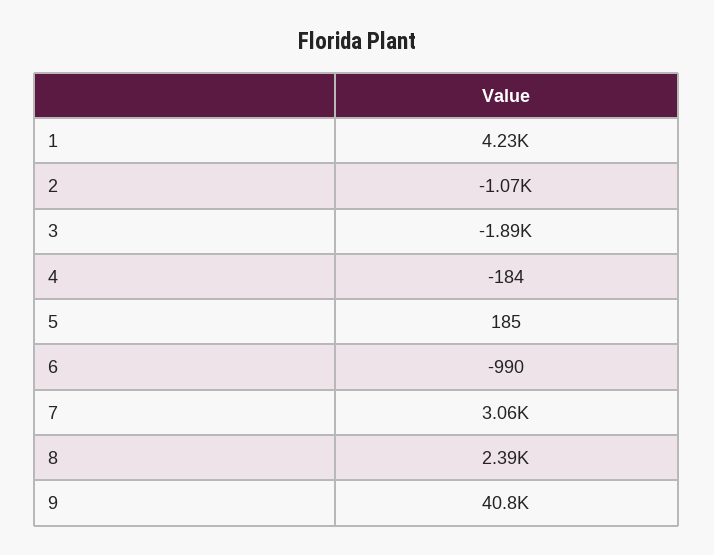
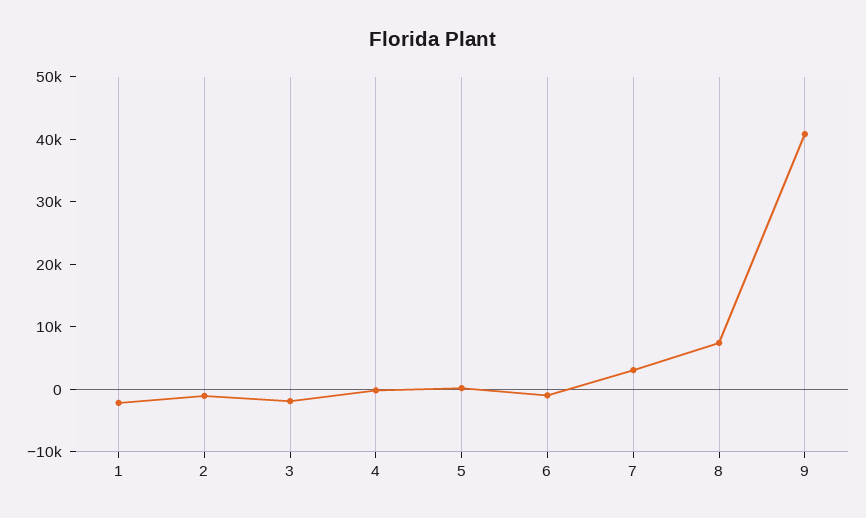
  {
-   "1": 4230,
+   "1": -2000,
    "2": -1070,
    "3": -1890,
    "4": -184,
    "5": 185,
    "6": -990,
    "7": 3060,
-   "8": 2390,
+   "8": 8000,
    "9": 40800
  }

